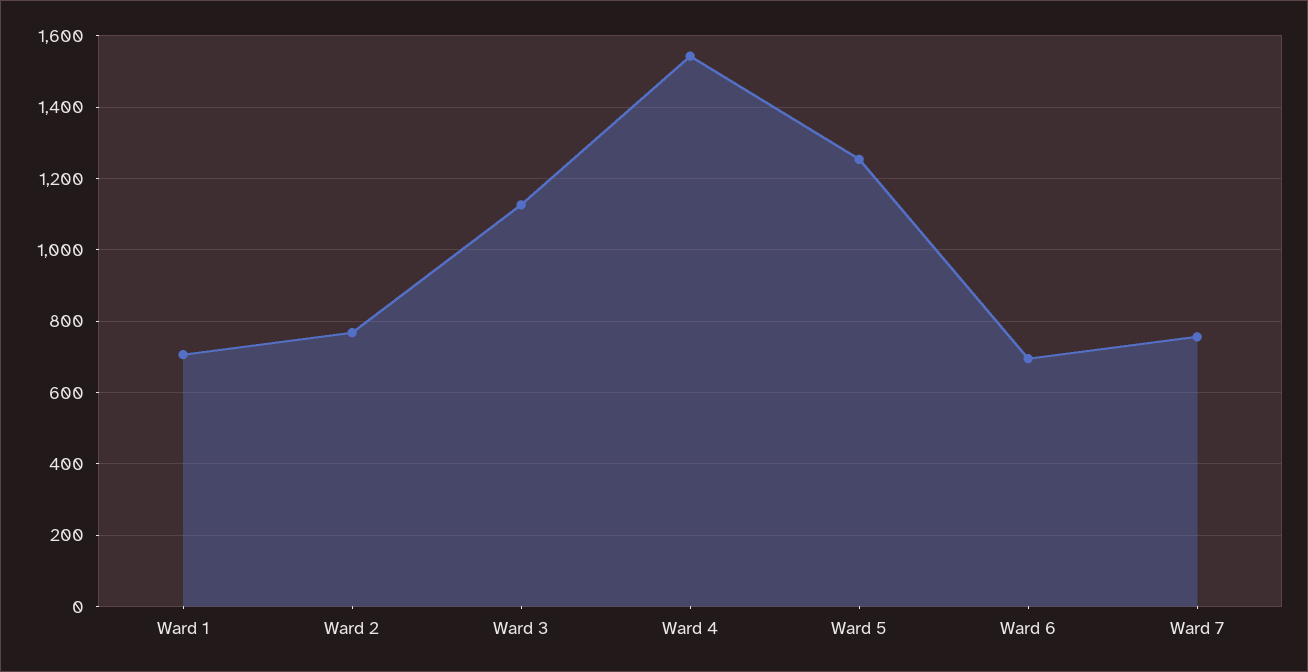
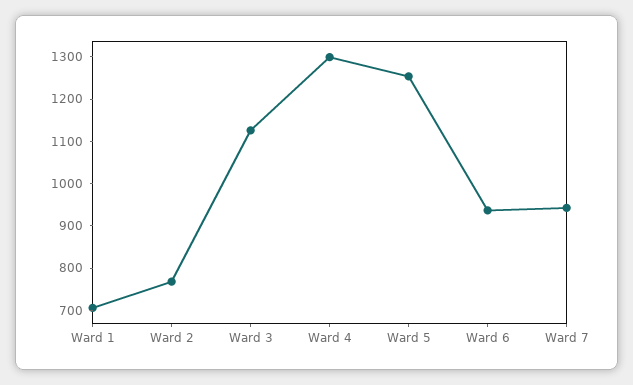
  {
    "Ward 1": 700,
    "Ward 2": 760,
    "Ward 3": 1120,
-   "Ward 4": 1540,
+   "Ward 4": 1300,
    "Ward 5": 1260,
-   "Ward 6": 700,
+   "Ward 6": 940,
-   "Ward 7": 760
+   "Ward 7": 940
  }

